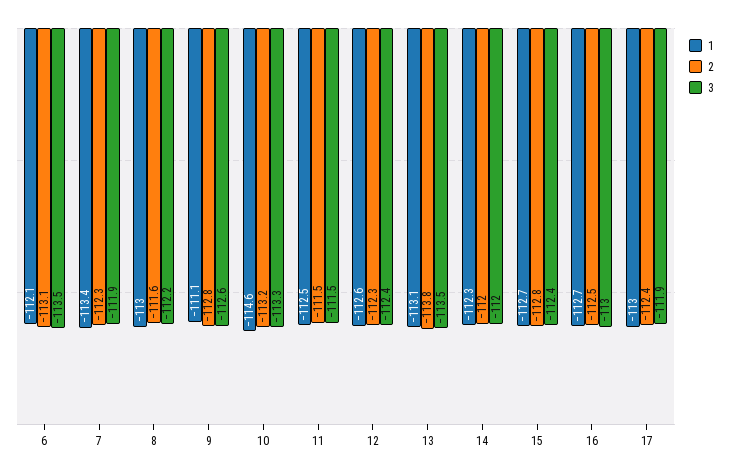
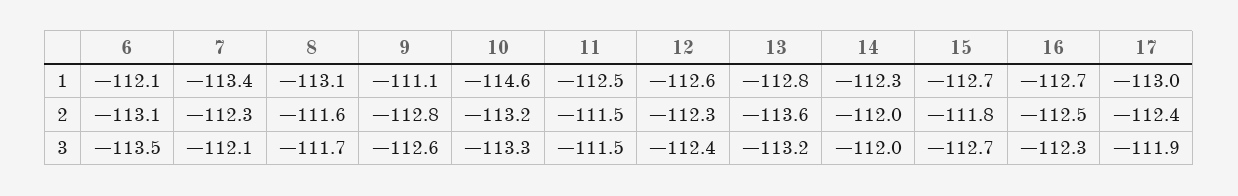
  {
    "1": {
      "6": -112.1,
      "7": -113.4,
-     "8": -113,
+     "8": -113.1,
      "9": -111.1,
      "10": -114.6,
      "11": -112.5,
      "12": -112.6,
-     "13": -113.1,
+     "13": -112.8,
      "14": -112.3,
      "15": -112.7,
      "16": -112.7,
      "17": -113
    },
    "2": {
      "6": -113.1,
      "7": -112.3,
      "8": -111.6,
      "9": -112.8,
      "10": -113.2,
      "11": -111.5,
      "12": -112.3,
-     "13": -113.8,
+     "13": -113.6,
      "14": -112,
-     "15": -112.8,
+     "15": -111.8,
      "16": -112.5,
      "17": -112.4
    },
    "3": {
      "6": -113.5,
-     "7": -111.9,
+     "7": -112.1,
-     "8": -112.2,
+     "8": -111.7,
      "9": -112.6,
      "10": -113.3,
      "11": -111.5,
      "12": -112.4,
-     "13": -113.5,
+     "13": -113.2,
      "14": -112,
-     "15": -112.4,
+     "15": -112.7,
-     "16": -113,
+     "16": -112.3,
      "17": -111.9
    }
  }

